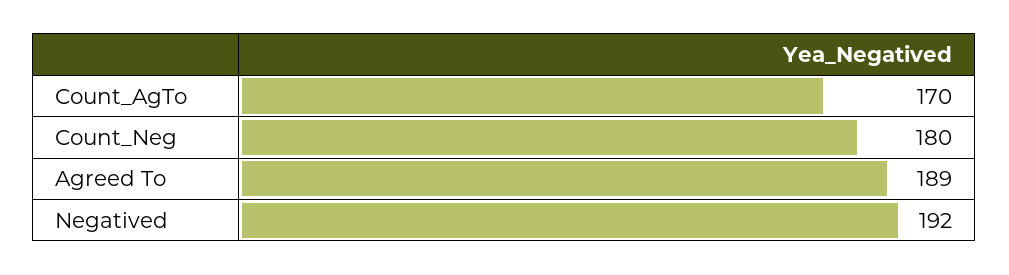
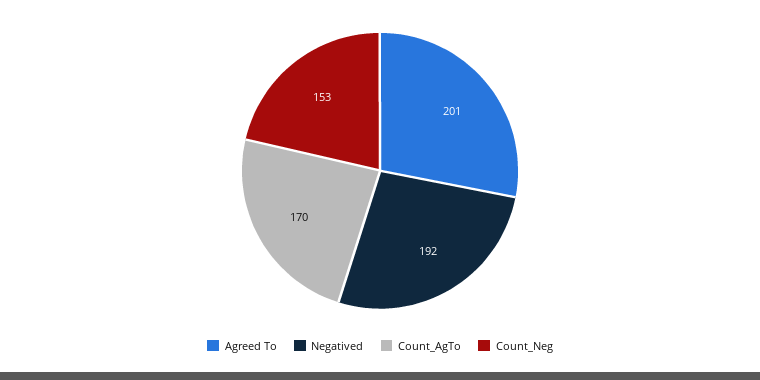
  {
    "Count_AgTo": 170,
-   "Count_Neg": 180,
+   "Count_Neg": 153,
-   "Agreed To": 189,
+   "Agreed To": 201,
    "Negatived": 192
  }

